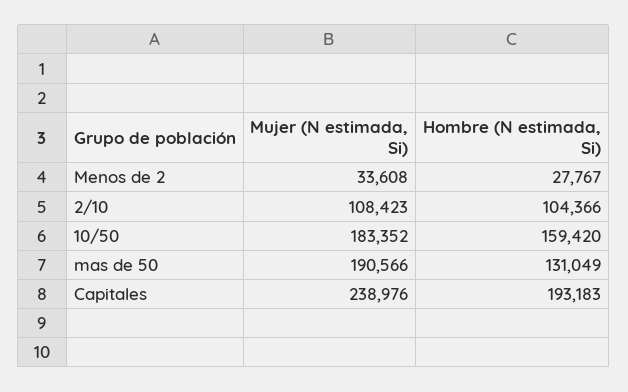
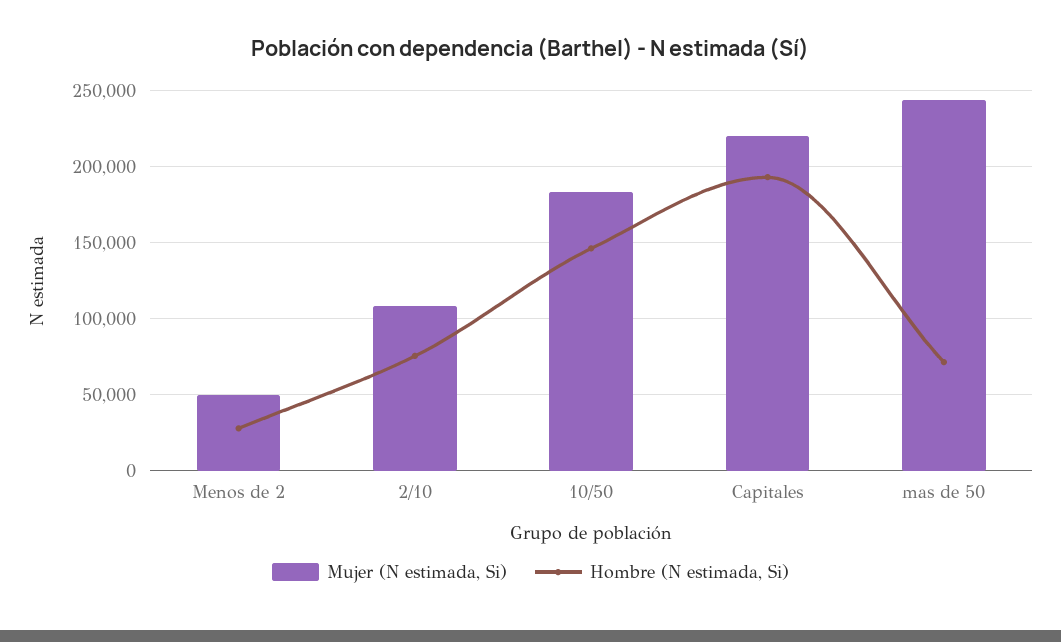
  {
    "Mujer (N estimada, Si)": {
-     "Menos de 2": 33608,
+     "Menos de 2": 50000,
      "2/10": 108423,
      "10/50": 183352,
-     "mas de 50": 190566,
+     "mas de 50": 245000,
-     "Capitales": 238976
+     "Capitales": 220000
    },
    "Hombre (N estimada, Si)": {
      "Menos de 2": 27767,
-     "2/10": 104366,
+     "2/10": 75000,
-     "10/50": 159420,
+     "10/50": 145000,
-     "mas de 50": 131049,
+     "mas de 50": 70000,
      "Capitales": 193183
    }
  }

